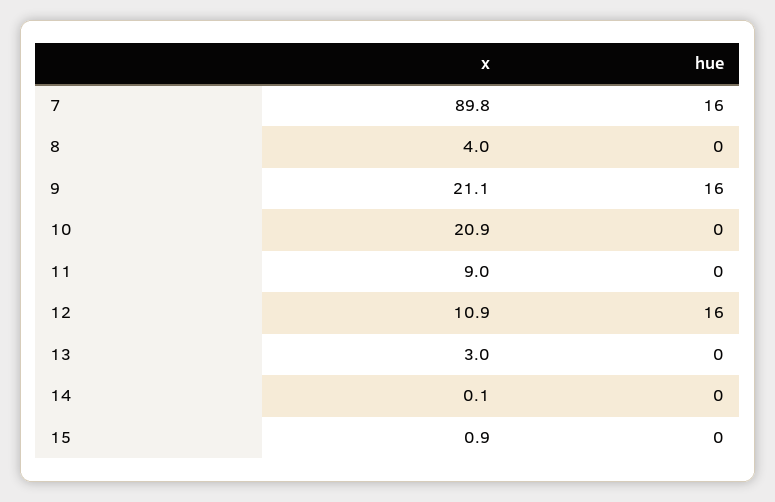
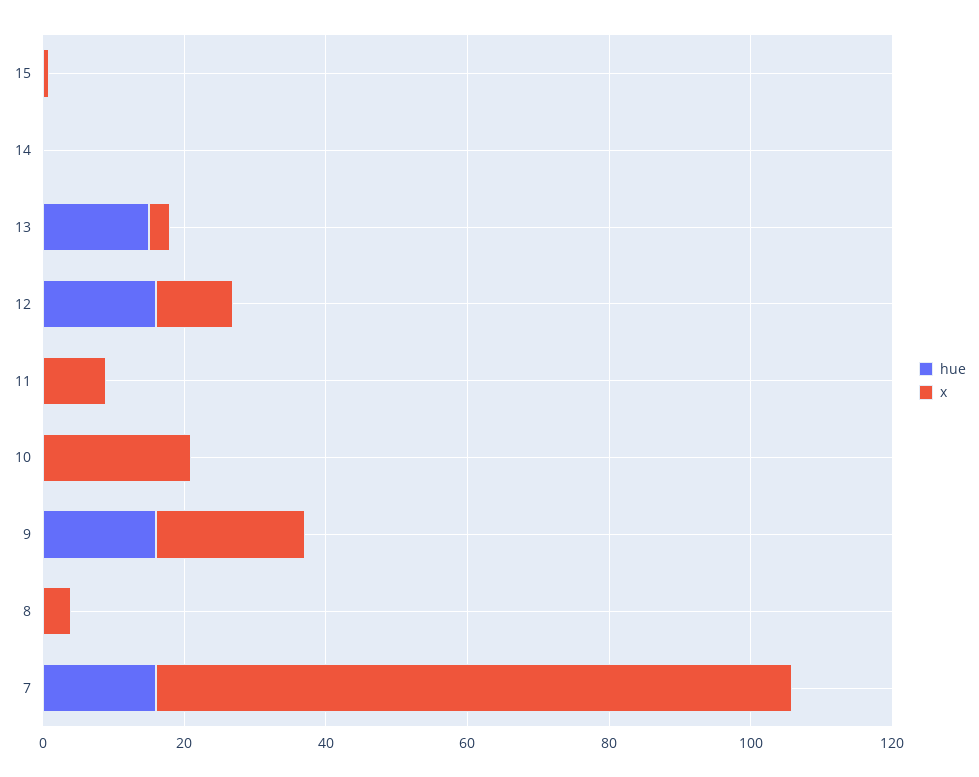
  {
    "x": {
      "7": 89.8,
      "8": 4,
      "9": 21.1,
      "10": 20.9,
      "11": 9,
      "12": 10.9,
      "13": 3,
      "14": 0.1,
      "15": 0.9
    },
    "hue": {
      "7": 16,
      "8": 0,
      "9": 16,
      "10": 0,
      "11": 0,
      "12": 16,
-     "13": 0,
+     "13": 15,
      "14": 0,
      "15": 0
    }
  }

